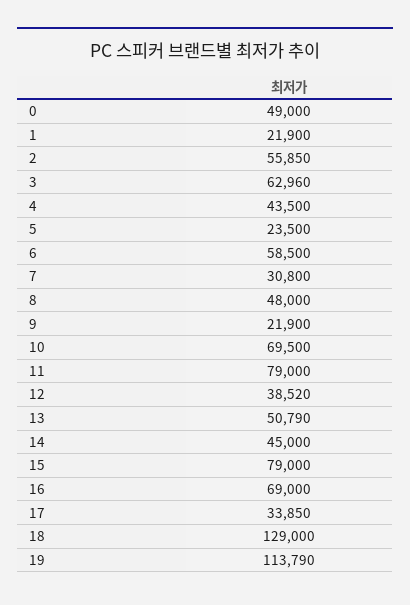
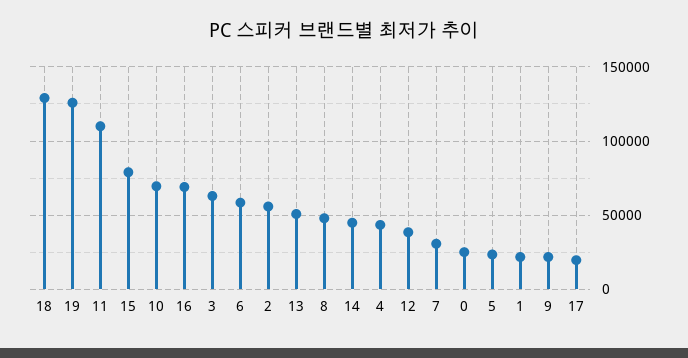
  {
-   "0": 49000,
+   "0": 25000,
    "1": 21900,
    "2": 55850,
    "3": 62960,
    "4": 43500,
    "5": 23500,
    "6": 58500,
    "7": 30800,
    "8": 48000,
    "9": 21900,
    "10": 69500,
-   "11": 79000,
+   "11": 110000,
    "12": 38520,
    "13": 50790,
    "14": 45000,
    "15": 79000,
    "16": 69000,
-   "17": 33850,
+   "17": 20000,
    "18": 129000,
-   "19": 113790
+   "19": 125000
  }

